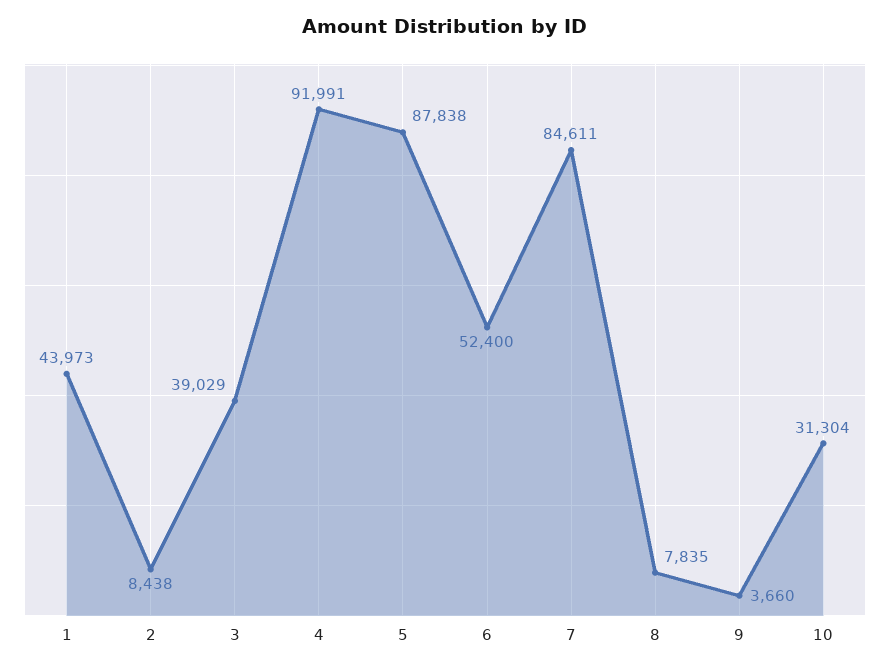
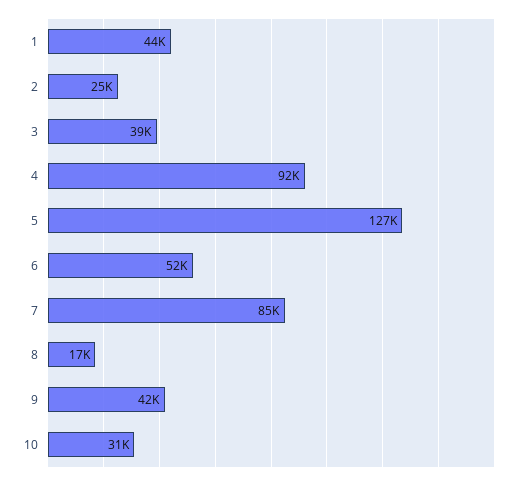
  {
    "1": 43973,
-   "2": 8438,
+   "2": 25000,
    "3": 39029,
    "4": 91991,
-   "5": 87838,
+   "5": 127000,
    "6": 52400,
    "7": 84611,
-   "8": 7835,
+   "8": 17000,
-   "9": 3660,
+   "9": 42000,
    "10": 31304
  }

